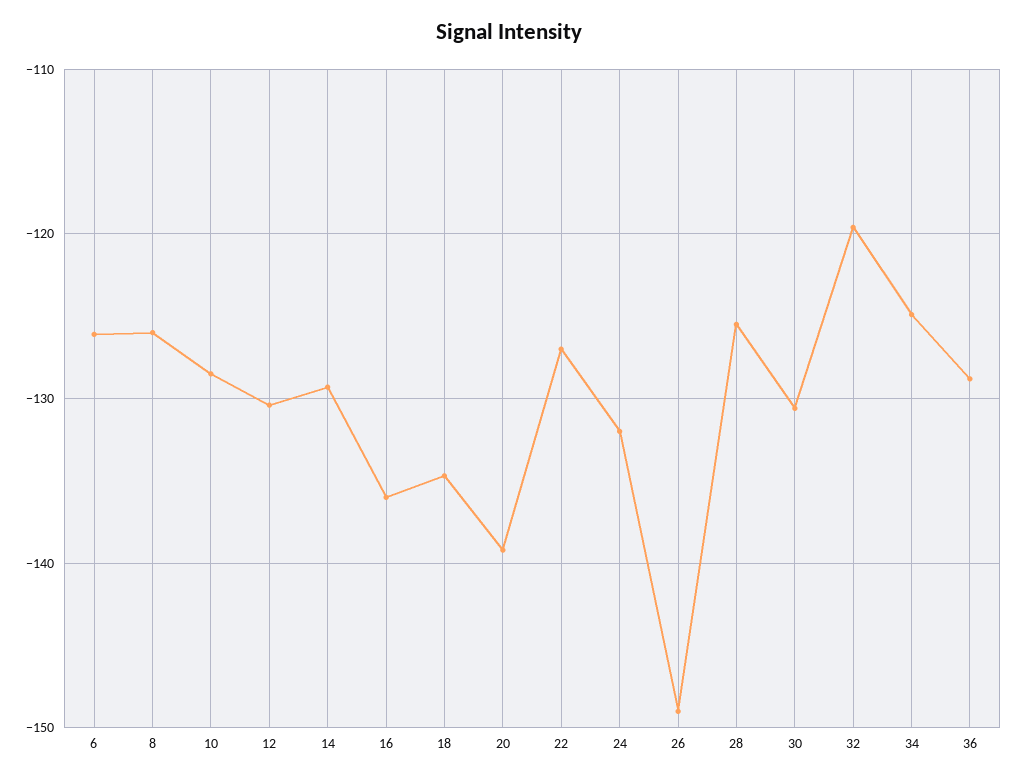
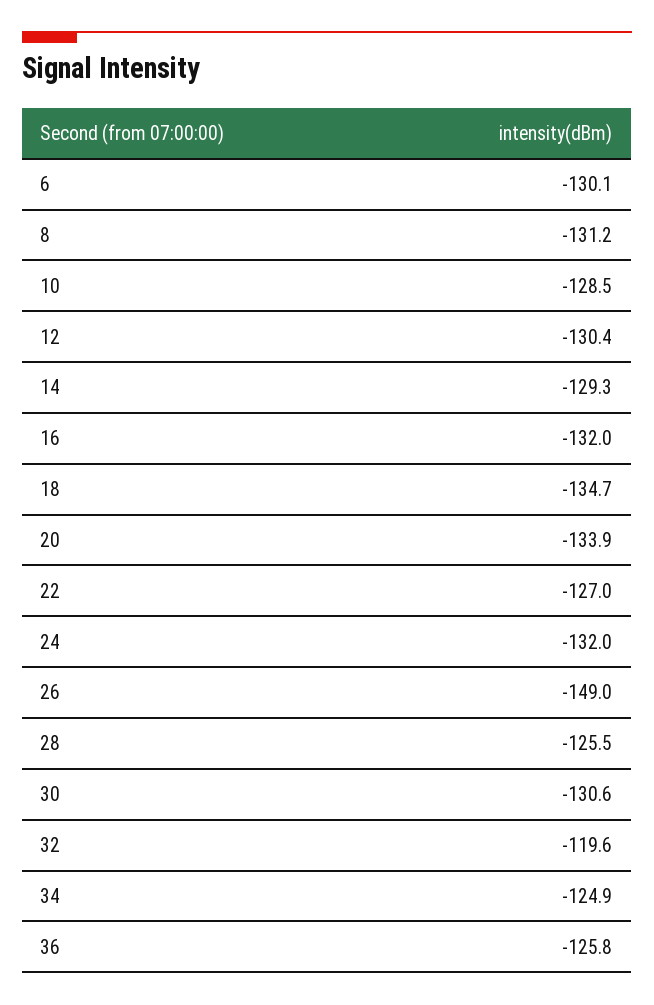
  {
-   "6": -126,
+   "6": -130.1,
-   "8": -126,
+   "8": -131.2,
    "10": -128.5,
    "12": -130.4,
    "14": -129.3,
-   "16": -136,
+   "16": -132,
    "18": -134.7,
-   "20": -139,
+   "20": -133.9,
    "22": -127,
    "24": -132,
    "26": -149,
    "28": -125.5,
    "30": -130.6,
    "32": -119.6,
    "34": -124.9,
-   "36": -129
+   "36": -125.8
  }

